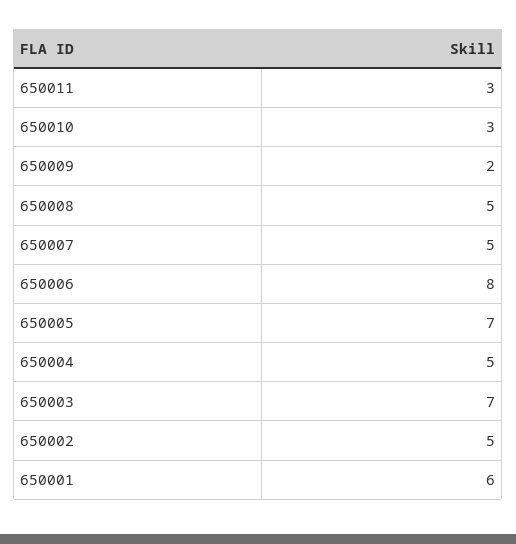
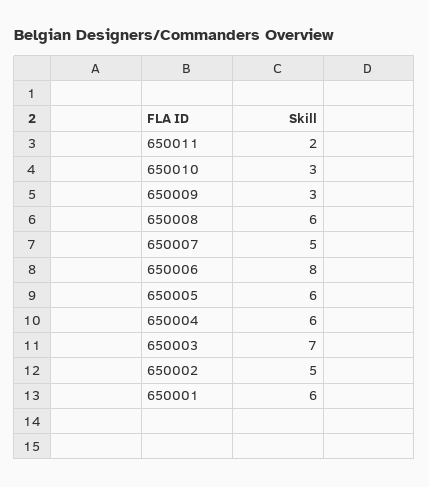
  {
-   "650011": 3,
+   "650011": 2,
    "650010": 3,
-   "650009": 2,
+   "650009": 3,
-   "650008": 5,
+   "650008": 6,
    "650007": 5,
    "650006": 8,
-   "650005": 7,
+   "650005": 6,
-   "650004": 5,
+   "650004": 6,
    "650003": 7,
    "650002": 5,
    "650001": 6
  }

